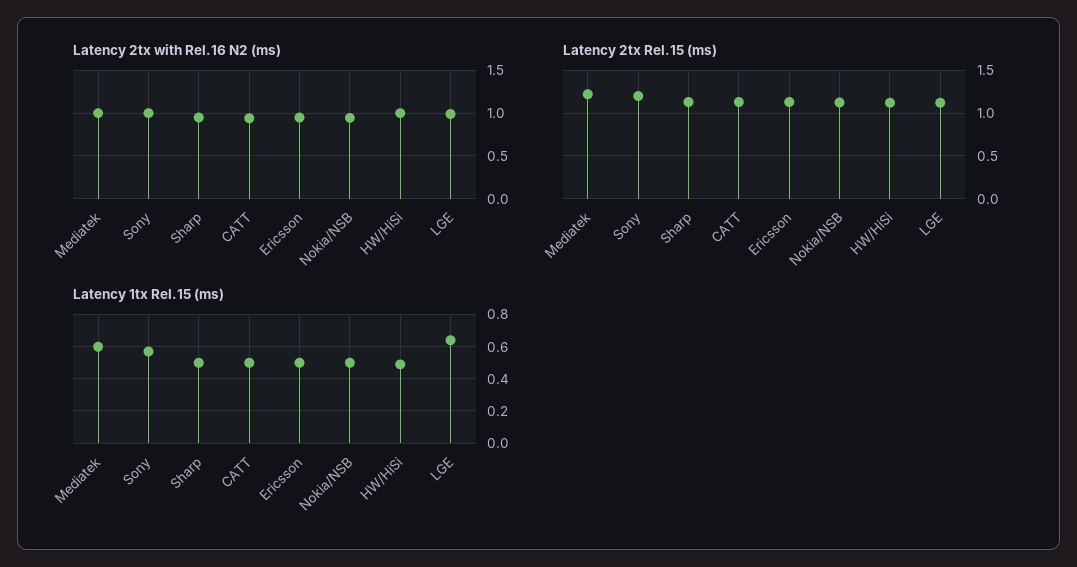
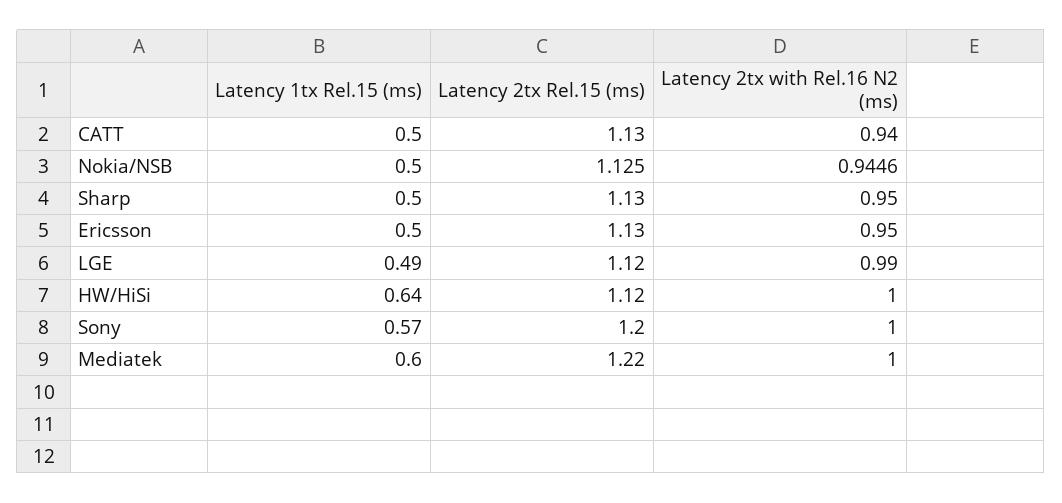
  {
    "Latency 2tx with Rel.16 N2 (ms)": {
      "Mediatek": 1,
      "Sony": 1,
      "Sharp": 0.95,
      "CATT": 0.94,
      "Ericsson": 0.95,
      "Nokia/NSB": 0.9446,
      "HW/HiSi": 1,
      "LGE": 0.99
    },
    "Latency 2tx Rel.15 (ms)": {
      "Mediatek": 1.22,
      "Sony": 1.2,
      "Sharp": 1.13,
      "CATT": 1.13,
      "Ericsson": 1.13,
      "Nokia/NSB": 1.125,
      "HW/HiSi": 1.12,
      "LGE": 1.12
    },
    "Latency 1tx Rel.15 (ms)": {
      "Mediatek": 0.6,
      "Sony": 0.57,
      "Sharp": 0.5,
      "CATT": 0.5,
      "Ericsson": 0.5,
      "Nokia/NSB": 0.5,
-     "HW/HiSi": 0.5,
+     "HW/HiSi": 0.64,
-     "LGE": 0.65
+     "LGE": 0.49
    }
  }

